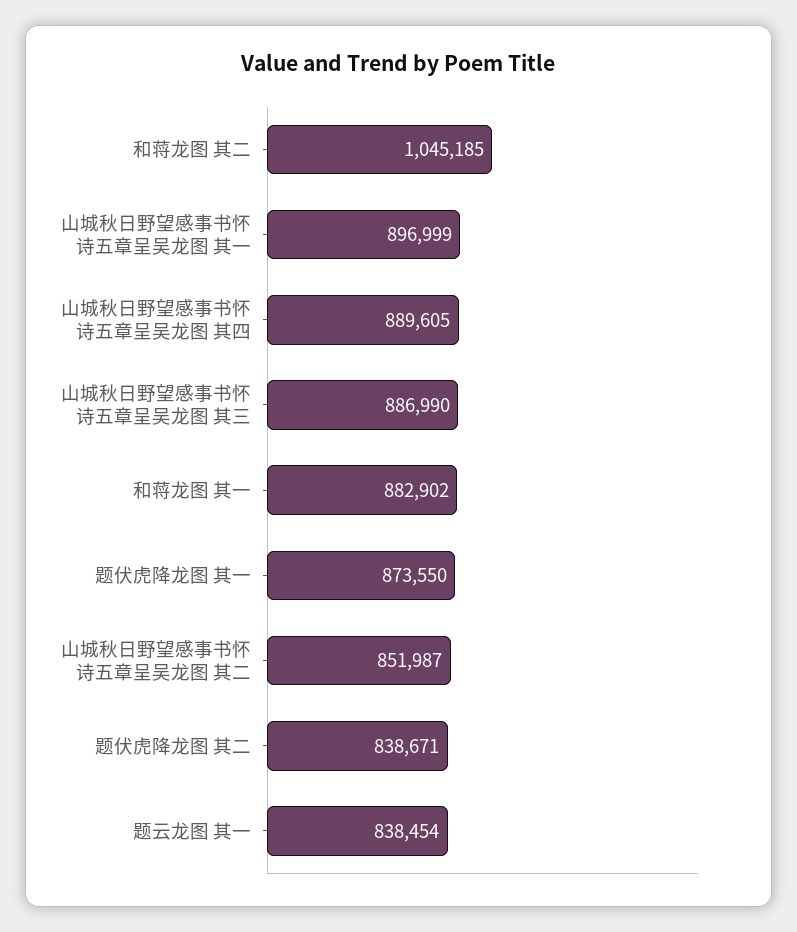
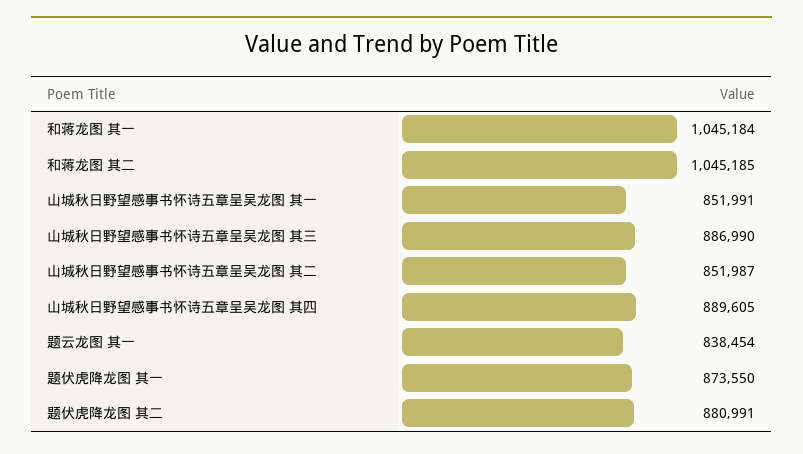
  {
    "和蒋龙图 其二": 1045185,
-   "山城秋日野望感事书怀诗五章呈吴龙图 其一": 896999,
+   "山城秋日野望感事书怀诗五章呈吴龙图 其一": 851991,
    "山城秋日野望感事书怀诗五章呈吴龙图 其四": 889605,
    "山城秋日野望感事书怀诗五章呈吴龙图 其三": 886990,
-   "和蒋龙图 其一": 882902,
+   "和蒋龙图 其一": 1045184,
    "题伏虎降龙图 其一": 873550,
    "山城秋日野望感事书怀诗五章呈吴龙图 其二": 851987,
-   "题伏虎降龙图 其二": 838671,
+   "题伏虎降龙图 其二": 880991,
    "题云龙图 其一": 838454
  }

